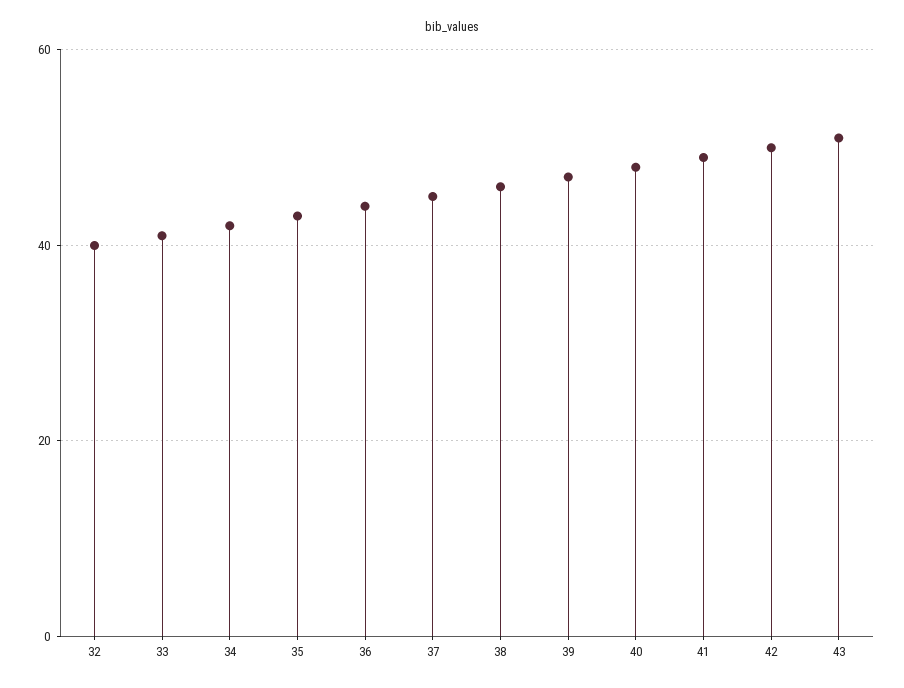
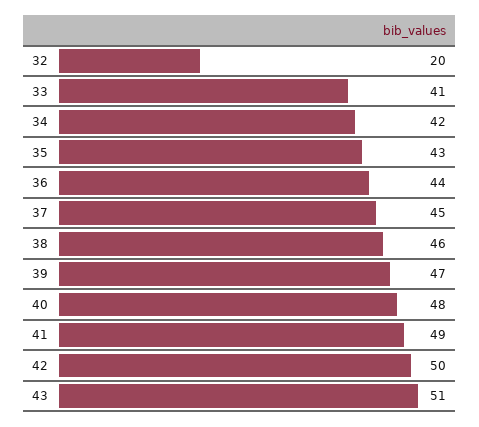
  {
-   "32": 40,
+   "32": 20,
    "33": 41,
    "34": 42,
    "35": 43,
    "36": 44,
    "37": 45,
    "38": 46,
    "39": 47,
    "40": 48,
    "41": 49,
    "42": 50,
    "43": 51
  }

